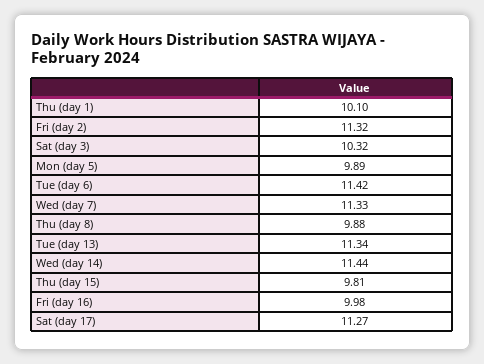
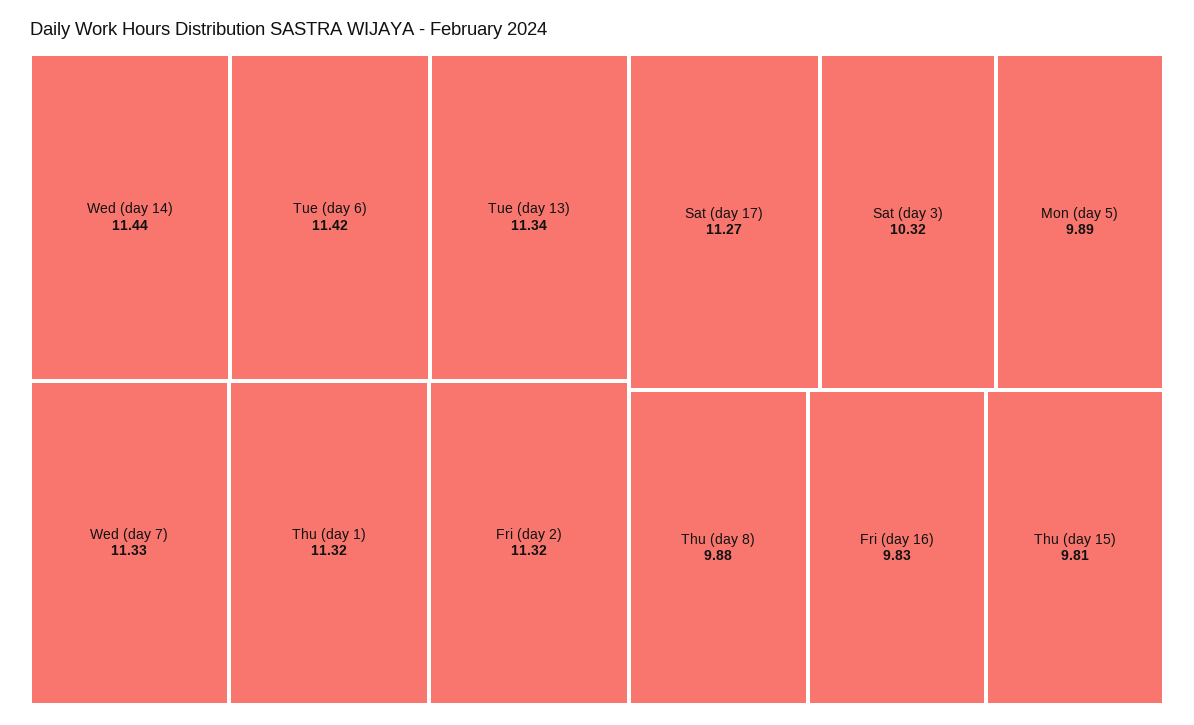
  {
-   "Thu (day 1)": 10.1,
+   "Thu (day 1)": 11.32,
    "Fri (day 2)": 11.32,
    "Sat (day 3)": 10.32,
    "Mon (day 5)": 9.89,
    "Tue (day 6)": 11.42,
    "Wed (day 7)": 11.33,
    "Thu (day 8)": 9.88,
    "Tue (day 13)": 11.34,
    "Wed (day 14)": 11.44,
    "Thu (day 15)": 9.81,
-   "Fri (day 16)": 9.98,
+   "Fri (day 16)": 9.83,
    "Sat (day 17)": 11.27
  }

